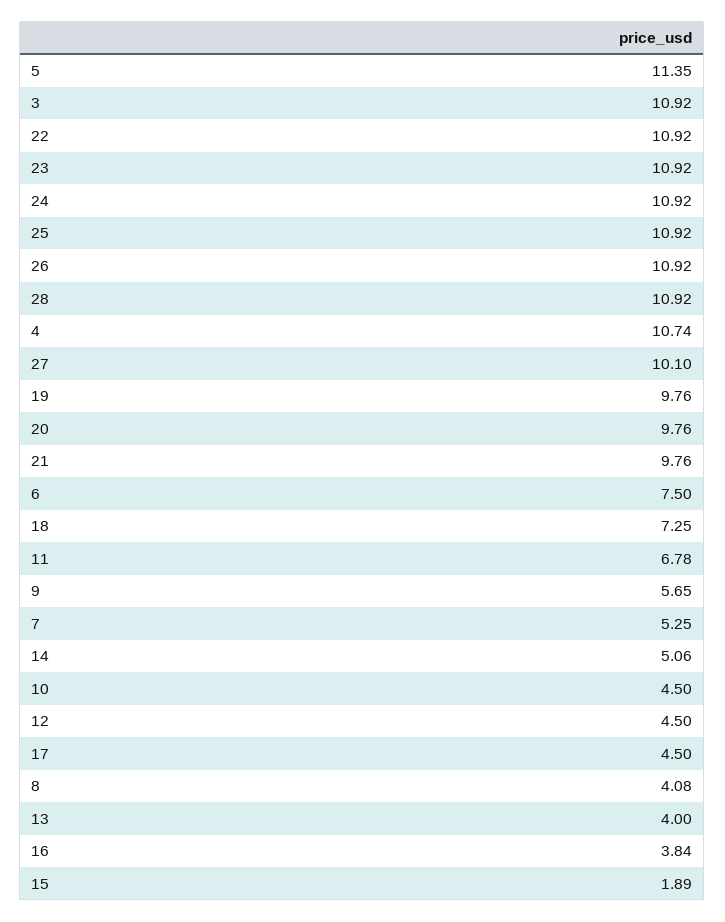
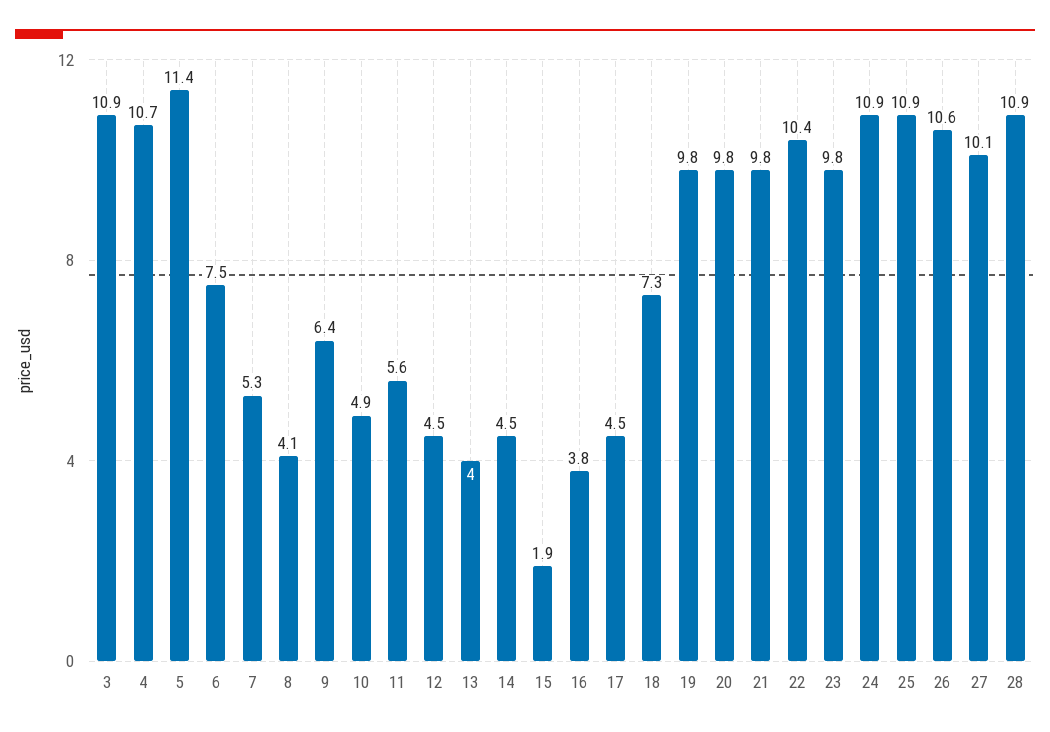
  {
    "5": 11.35,
    "3": 10.92,
-   "22": 10.92,
+   "22": 10.4,
-   "23": 10.92,
+   "23": 9.8,
    "24": 10.92,
    "25": 10.92,
-   "26": 10.92,
+   "26": 10.6,
    "28": 10.92,
    "4": 10.74,
    "27": 10.1,
    "19": 9.76,
    "20": 9.76,
    "21": 9.76,
    "6": 7.5,
    "18": 7.25,
-   "11": 6.78,
+   "11": 5.6,
-   "9": 5.65,
+   "9": 6.4,
    "7": 5.25,
-   "14": 5.06,
+   "14": 4.5,
-   "10": 4.5,
+   "10": 4.9,
    "12": 4.5,
    "17": 4.5,
    "8": 4.08,
    "13": 4,
    "16": 3.84,
    "15": 1.89
  }

